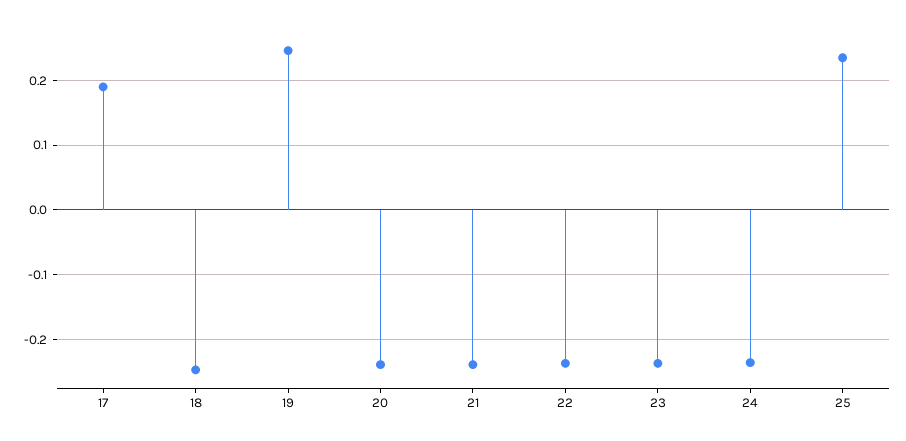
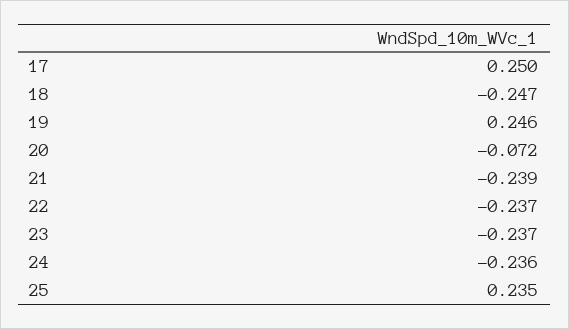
  {
-   "17": 0.19,
+   "17": 0.25,
    "18": -0.247,
    "19": 0.246,
-   "20": -0.24,
+   "20": -0.072,
    "21": -0.239,
    "22": -0.237,
    "23": -0.237,
    "24": -0.236,
    "25": 0.235
  }

